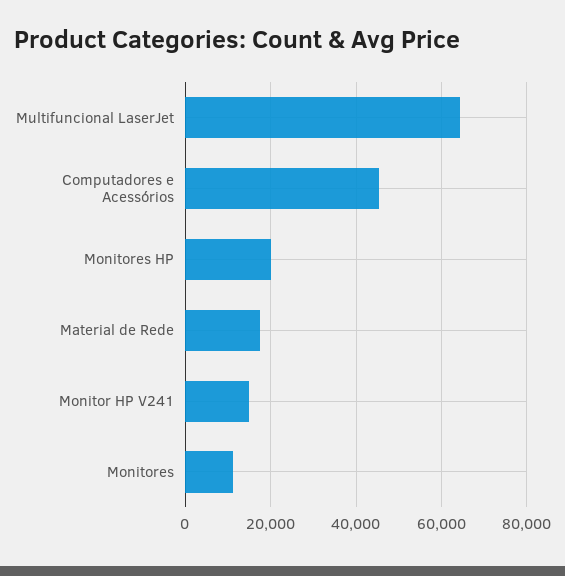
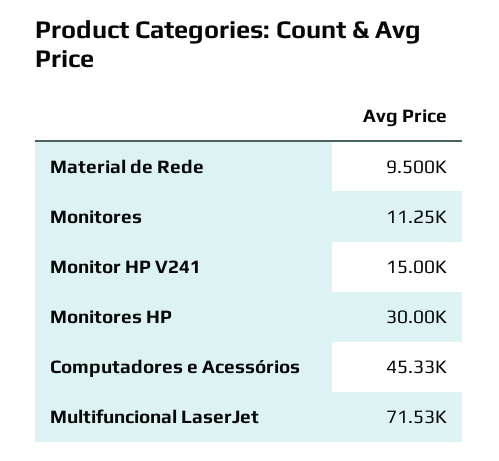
  {
-   "Multifuncional LaserJet": 64000,
+   "Multifuncional LaserJet": 71530,
    "Computadores e Acessórios": 45330,
-   "Monitores HP": 20000,
+   "Monitores HP": 30000,
-   "Material de Rede": 18000,
+   "Material de Rede": 9500,
    "Monitor HP V241": 15000,
    "Monitores": 11250
  }

